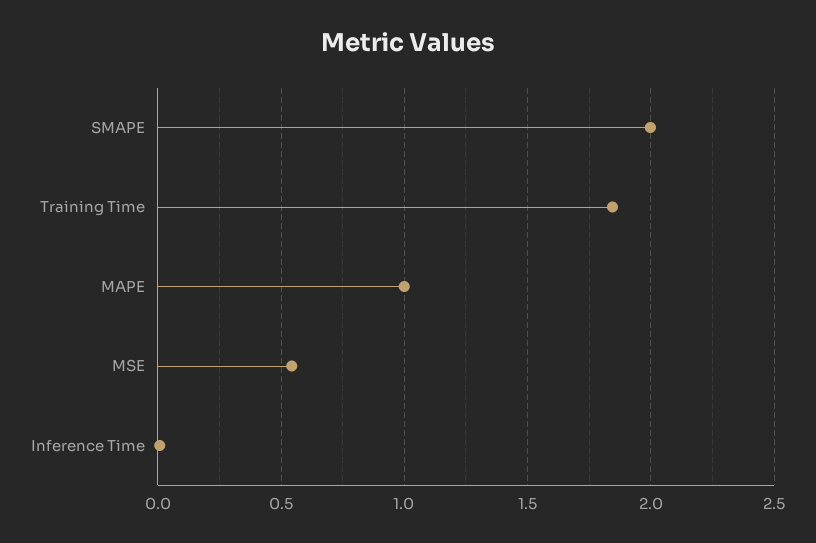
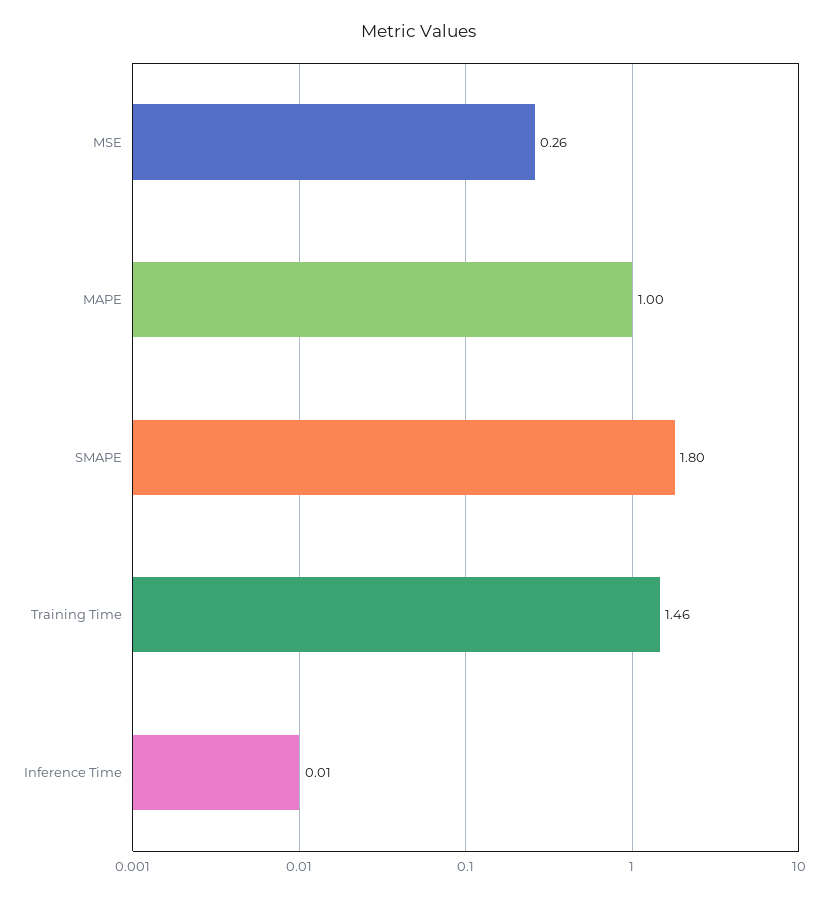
  {
-   "SMAPE": 2,
+   "SMAPE": 1.8,
-   "Training Time": 1.85,
+   "Training Time": 1.46,
    "MAPE": 1,
-   "MSE": 0.55,
+   "MSE": 0.26,
    "Inference Time": 0.01
  }

